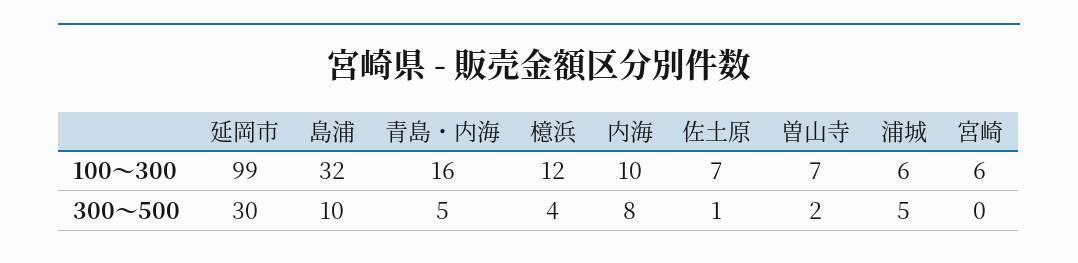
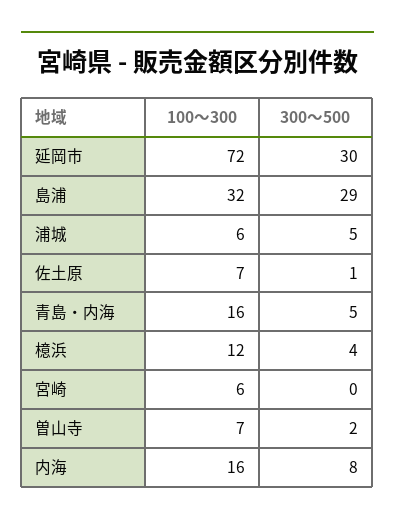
  {
    "延岡市": {
-     "100～300": 99,
+     "100～300": 72,
      "300～500": 30
    },
    "島浦": {
      "100～300": 32,
-     "300～500": 10
+     "300～500": 29
    },
    "青島・内海": {
      "100～300": 16,
      "300～500": 5
    },
    "檍浜": {
      "100～300": 12,
      "300～500": 4
    },
    "内海": {
-     "100～300": 10,
+     "100～300": 16,
      "300～500": 8
    },
    "佐土原": {
      "100～300": 7,
      "300～500": 1
    },
    "曽山寺": {
      "100～300": 7,
      "300～500": 2
    },
    "浦城": {
      "100～300": 6,
      "300～500": 5
    },
    "宮崎": {
      "100～300": 6,
      "300～500": 0
    }
  }

